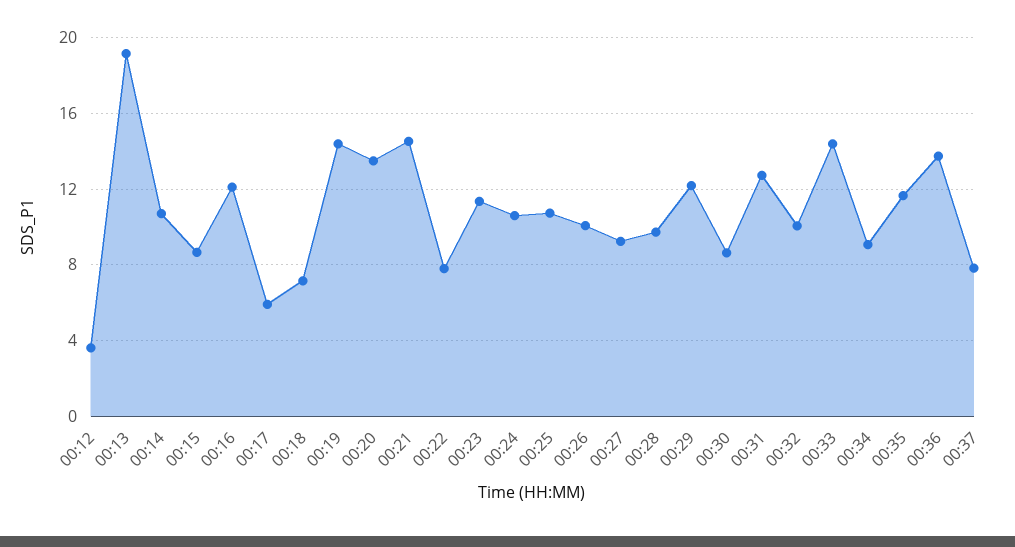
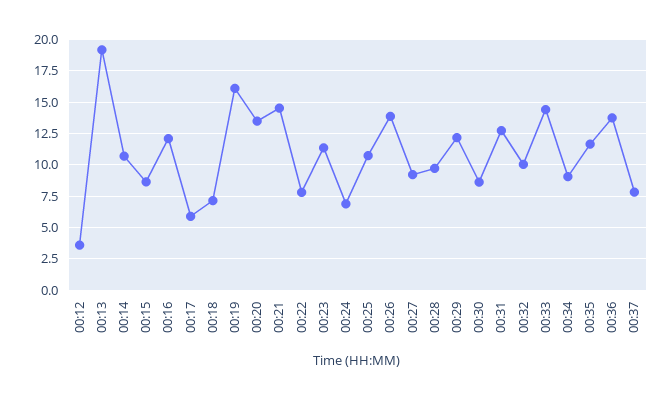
  {
    "00:12": 3.5,
    "00:13": 19,
    "00:14": 10.5,
    "00:15": 8.5,
    "00:16": 12,
    "00:17": 6,
    "00:18": 7,
-   "00:19": 14.5,
+   "00:19": 16,
    "00:20": 13.5,
    "00:21": 14.5,
    "00:22": 8,
    "00:23": 11.5,
-   "00:24": 10.5,
+   "00:24": 7,
    "00:25": 10.5,
-   "00:26": 10,
+   "00:26": 14,
    "00:27": 9,
    "00:28": 9.5,
    "00:29": 12,
    "00:30": 8.5,
    "00:31": 12.5,
    "00:32": 10,
    "00:33": 14.5,
    "00:34": 9,
    "00:35": 11.5,
    "00:36": 14,
    "00:37": 8
  }

